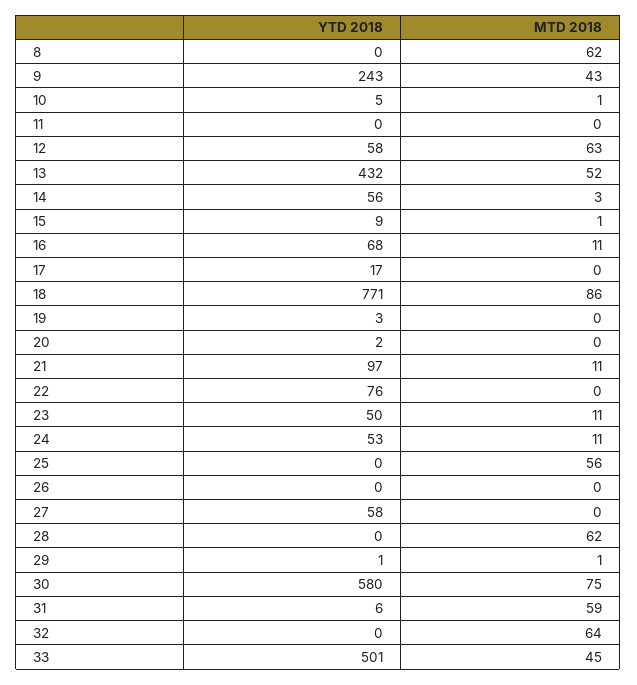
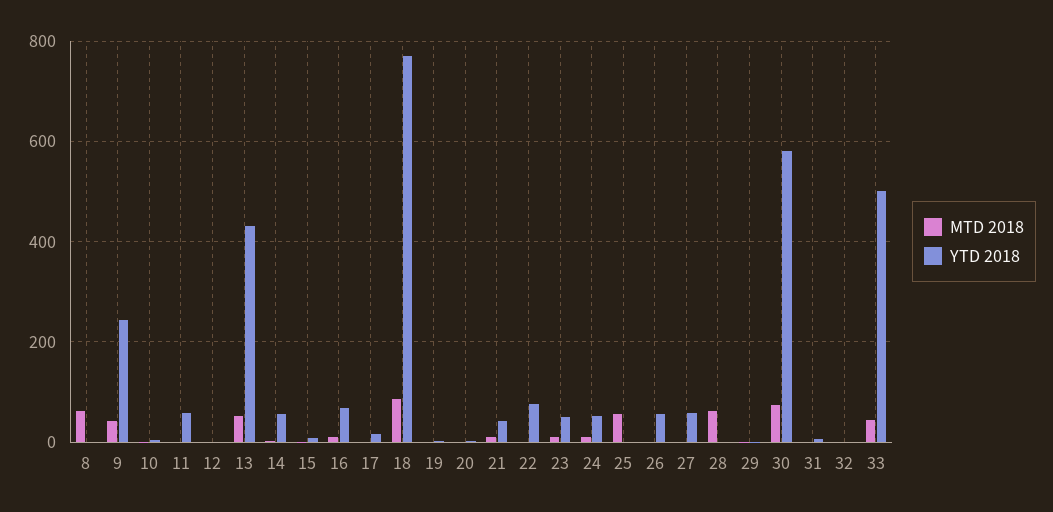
  {
    "YTD 2018": {
      "8": 0,
      "9": 243,
      "10": 5,
-     "11": 0,
+     "11": 60,
-     "12": 58,
+     "12": 0,
      "13": 432,
      "14": 56,
      "15": 9,
      "16": 68,
      "17": 17,
      "18": 771,
      "19": 3,
      "20": 2,
-     "21": 97,
+     "21": 40,
      "22": 76,
      "23": 50,
      "24": 53,
      "25": 0,
-     "26": 0,
+     "26": 60,
      "27": 58,
      "28": 0,
      "29": 1,
      "30": 580,
      "31": 6,
      "32": 0,
      "33": 501
    },
    "MTD 2018": {
      "8": 62,
      "9": 43,
      "10": 1,
      "11": 0,
-     "12": 63,
+     "12": 0,
      "13": 52,
      "14": 3,
      "15": 1,
      "16": 11,
      "17": 0,
      "18": 86,
      "19": 0,
      "20": 0,
      "21": 11,
      "22": 0,
      "23": 11,
      "24": 11,
      "25": 56,
      "26": 0,
      "27": 0,
      "28": 62,
      "29": 1,
      "30": 75,
-     "31": 59,
+     "31": 0,
-     "32": 64,
+     "32": 0,
      "33": 45
    }
  }

